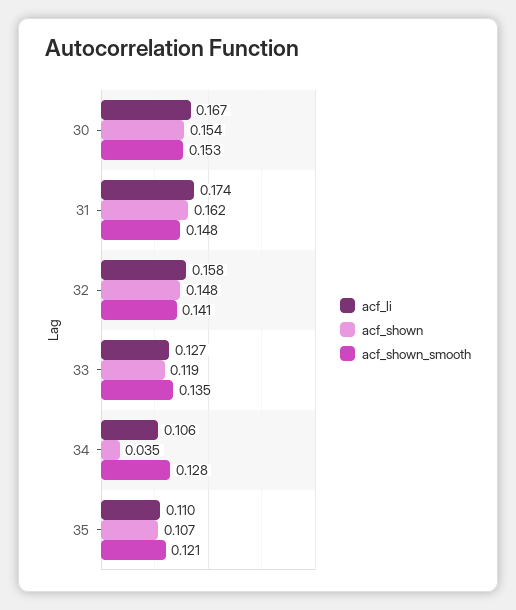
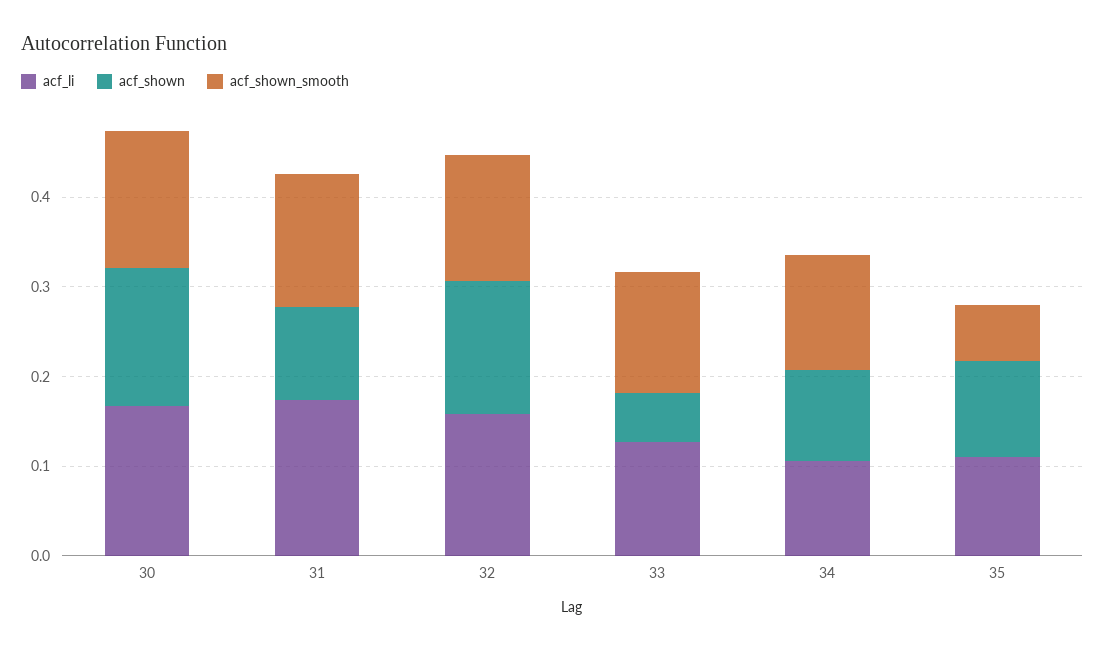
  {
    "acf_li": {
      "30": 0.167,
      "31": 0.174,
      "32": 0.158,
      "33": 0.127,
      "34": 0.106,
      "35": 0.11
    },
    "acf_shown": {
      "30": 0.154,
-     "31": 0.162,
+     "31": 0.1,
      "32": 0.148,
-     "33": 0.119,
+     "33": 0.06,
-     "34": 0.035,
+     "34": 0.1,
      "35": 0.107
    },
    "acf_shown_smooth": {
      "30": 0.153,
      "31": 0.148,
      "32": 0.141,
      "33": 0.135,
      "34": 0.128,
-     "35": 0.121
+     "35": 0.06
    }
  }

